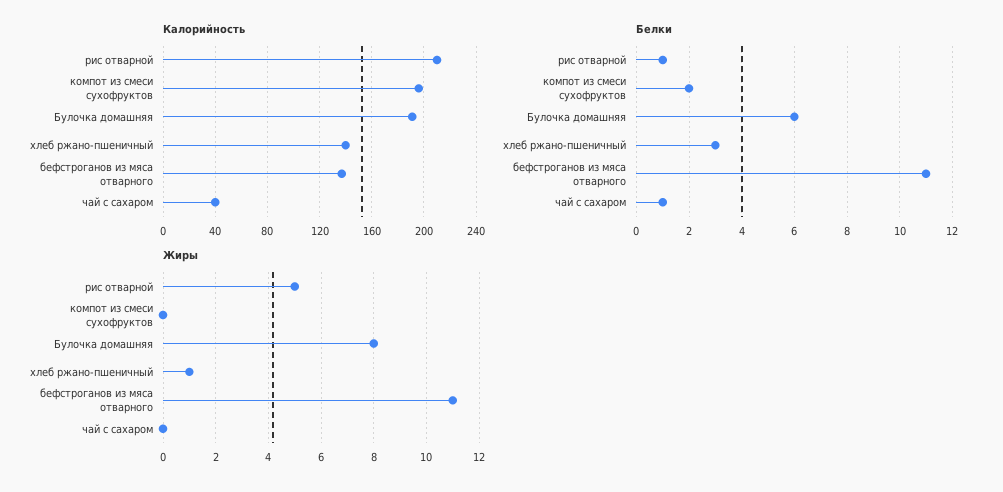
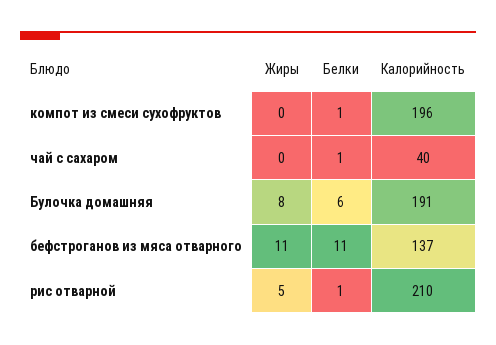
  {
    "Калорийность": {
      "рис отварной": 210,
      "компот из смеси сухофруктов": 196,
      "Булочка домашняя": 191,
-     "хлеб ржано-пшеничный": 140,
      "бефстроганов из мяса отварного": 137,
      "чай с сахаром": 40
    },
    "Белки": {
      "рис отварной": 1,
-     "компот из смеси сухофруктов": 2,
+     "компот из смеси сухофруктов": 1,
      "Булочка домашняя": 6,
-     "хлеб ржано-пшеничный": 3,
      "бефстроганов из мяса отварного": 11,
      "чай с сахаром": 1
    },
    "Жиры": {
      "рис отварной": 5,
      "компот из смеси сухофруктов": 0,
      "Булочка домашняя": 8,
-     "хлеб ржано-пшеничный": 1,
      "бефстроганов из мяса отварного": 11,
      "чай с сахаром": 0
    }
  }

